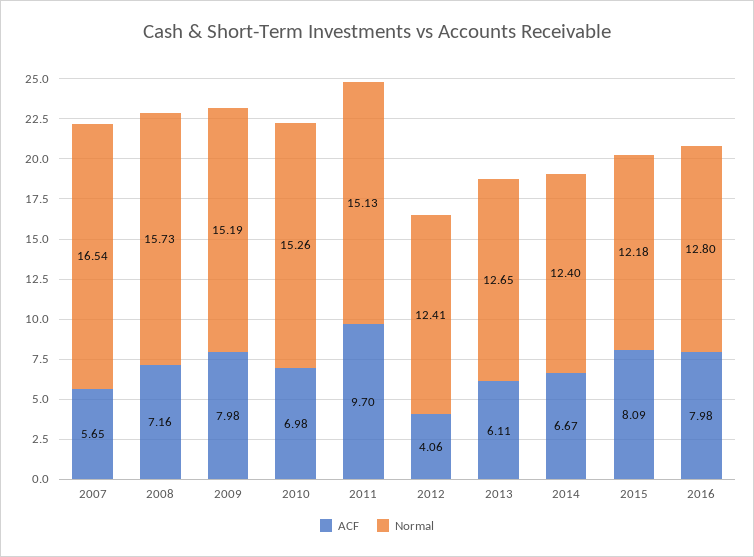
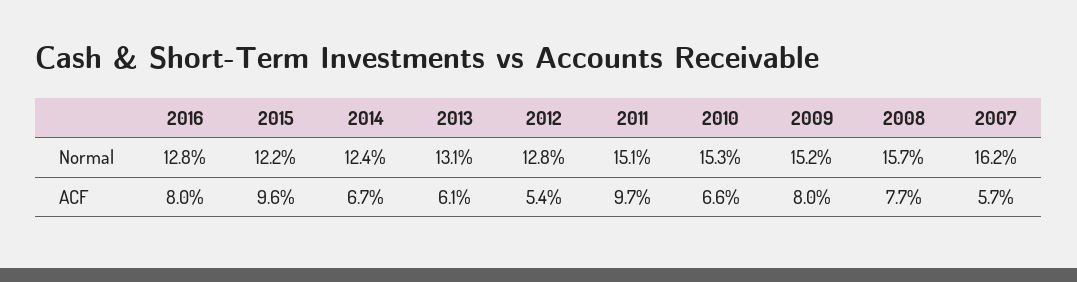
  {
    "ACF": {
      "2007": 5.65,
-     "2008": 7.16,
+     "2008": 7.7,
      "2009": 7.98,
-     "2010": 6.98,
+     "2010": 6.6,
      "2011": 9.7,
-     "2012": 4.06,
+     "2012": 5.4,
      "2013": 6.11,
      "2014": 6.67,
-     "2015": 8.09,
+     "2015": 9.6,
      "2016": 7.98
    },
    "Normal": {
-     "2007": 16.54,
+     "2007": 16.2,
      "2008": 15.73,
      "2009": 15.19,
      "2010": 15.26,
      "2011": 15.13,
-     "2012": 12.41,
+     "2012": 12.8,
-     "2013": 12.65,
+     "2013": 13.1,
      "2014": 12.4,
      "2015": 12.18,
      "2016": 12.8
    }
  }

